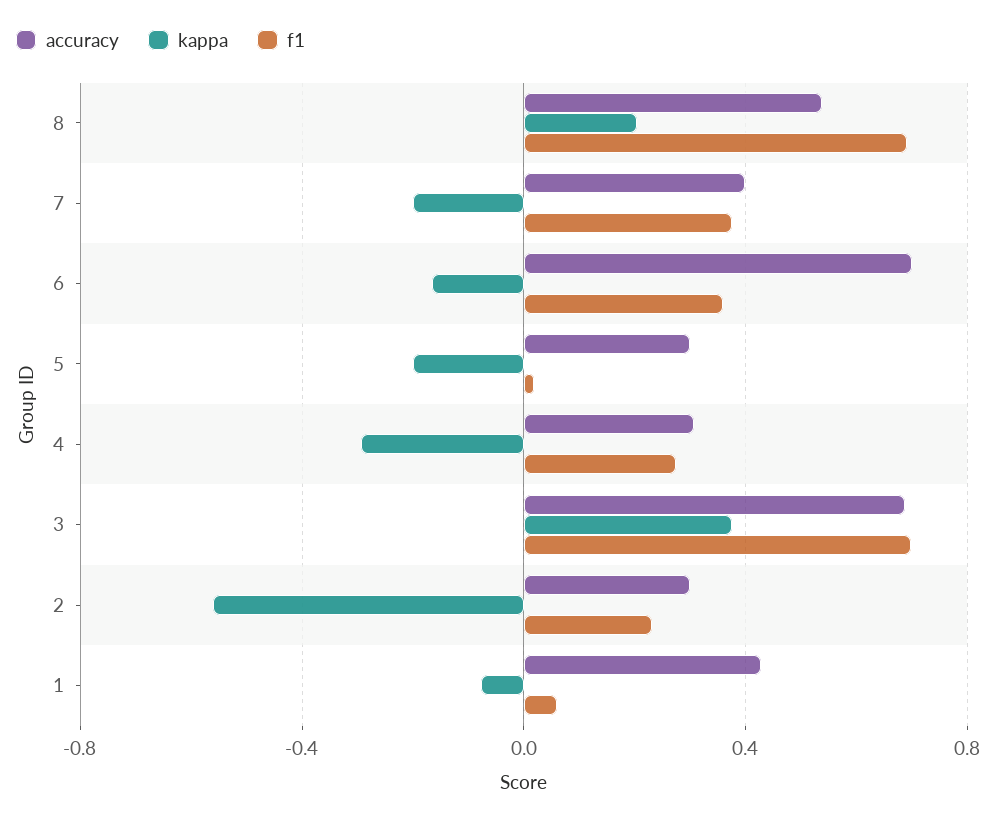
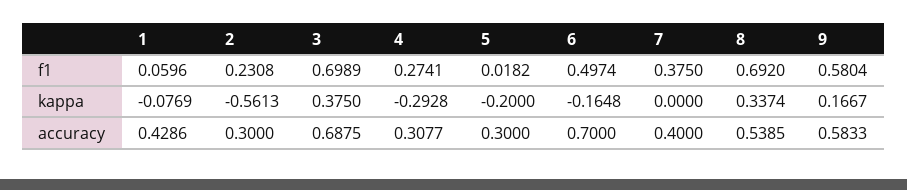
  {
    "accuracy": {
      "8": 0.5385,
      "7": 0.4,
      "6": 0.7,
      "5": 0.3,
      "4": 0.3077,
      "3": 0.6875,
      "2": 0.3,
-     "1": 0.4286
+     "1": 0.4286,
+     "9": 0.5833
    },
    "kappa": {
-     "8": 0.2,
+     "8": 0.3374,
-     "7": -0.2,
+     "7": 0,
      "6": -0.1648,
      "5": -0.2,
      "4": -0.2928,
      "3": 0.375,
      "2": -0.5613,
-     "1": -0.0769
+     "1": -0.0769,
+     "9": 0.1667
    },
    "f1": {
      "8": 0.692,
      "7": 0.375,
-     "6": 0.35,
+     "6": 0.4974,
      "5": 0.0182,
      "4": 0.2741,
      "3": 0.6989,
      "2": 0.2308,
-     "1": 0.0596
+     "1": 0.0596,
+     "9": 0.5804
    }
  }

